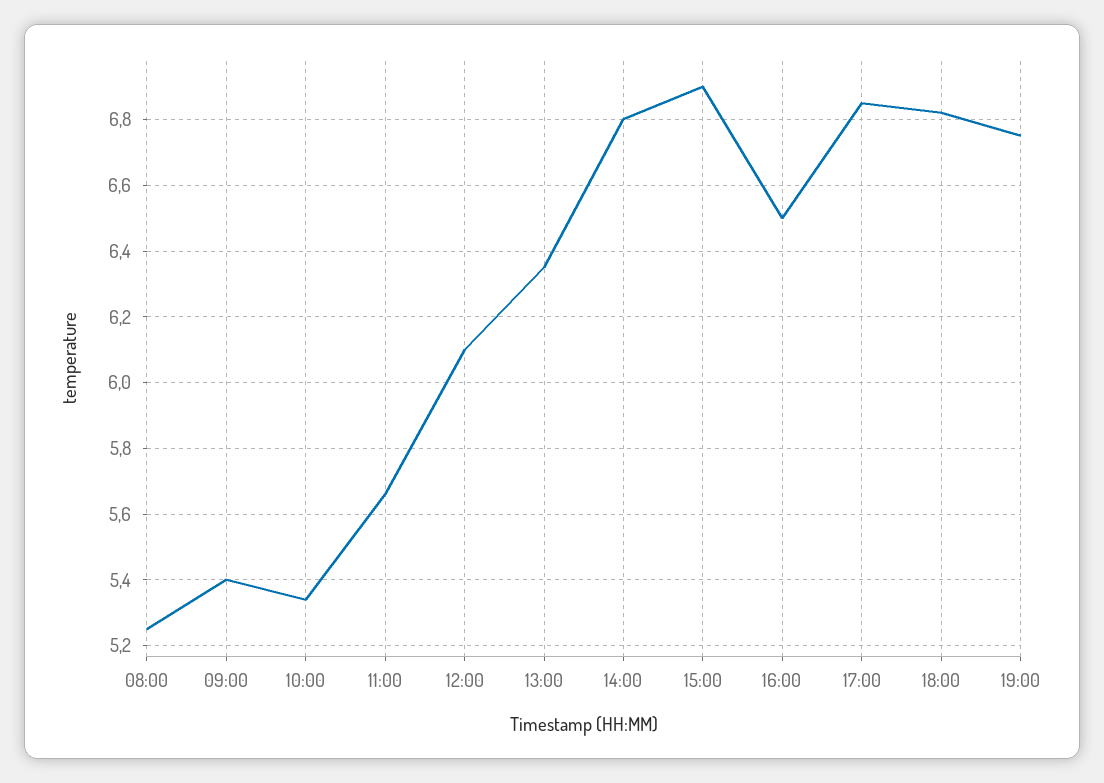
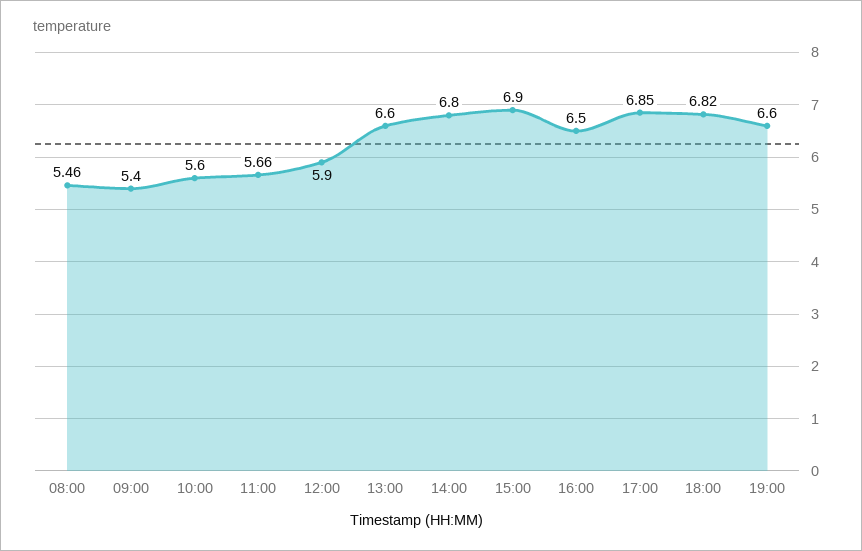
  {
-   "08:00": 5.25,
+   "08:00": 5.46,
    "09:00": 5.4,
-   "10:00": 5.35,
+   "10:00": 5.6,
    "11:00": 5.66,
-   "12:00": 6.1,
+   "12:00": 5.9,
-   "13:00": 6.35,
+   "13:00": 6.6,
    "14:00": 6.8,
    "15:00": 6.9,
    "16:00": 6.5,
    "17:00": 6.85,
    "18:00": 6.82,
-   "19:00": 6.75
+   "19:00": 6.6
  }

